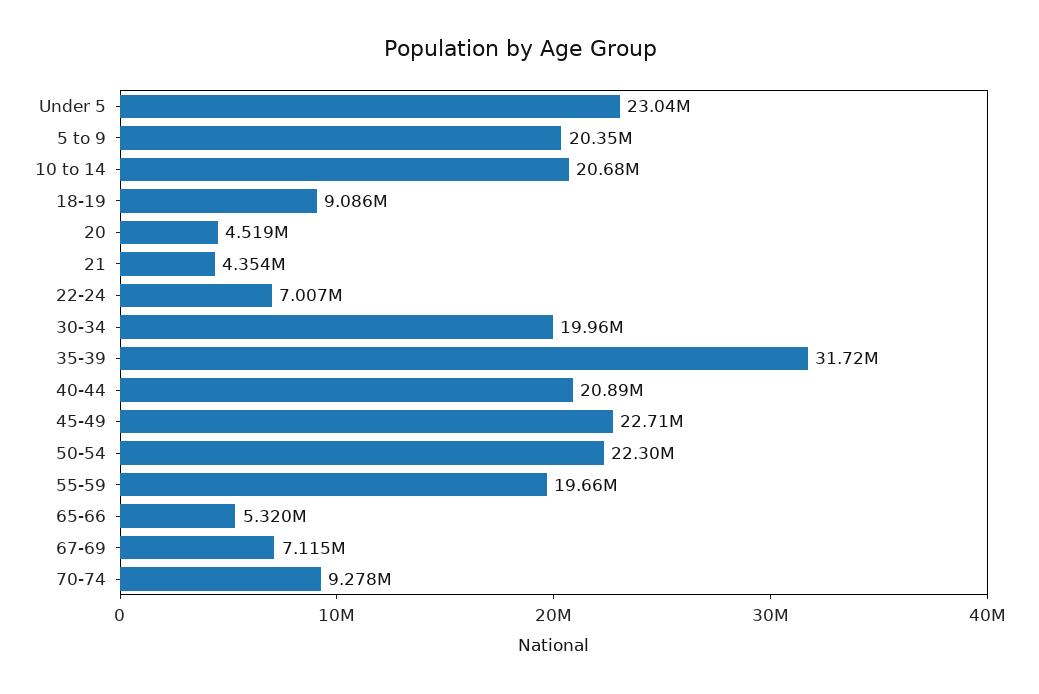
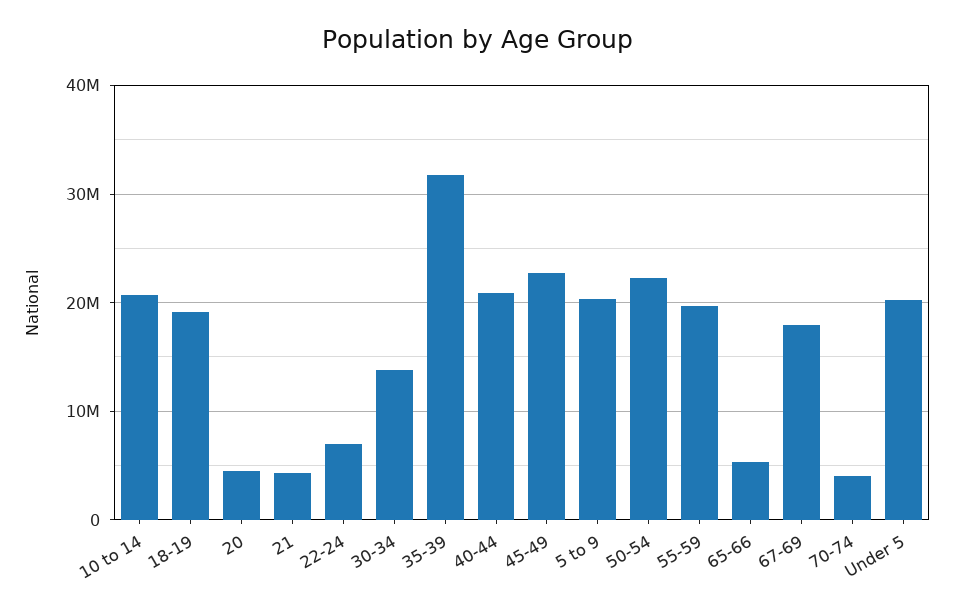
  {
-   "Under 5": 23040000,
+   "Under 5": 20000000,
    "5 to 9": 20350000,
    "10 to 14": 20680000,
-   "18-19": 9086000,
+   "18-19": 19000000,
    "20": 4519000,
    "21": 4354000,
    "22-24": 7007000,
-   "30-34": 19960000,
+   "30-34": 14000000,
    "35-39": 31720000,
    "40-44": 20890000,
    "45-49": 22710000,
    "50-54": 22300000,
    "55-59": 19660000,
    "65-66": 5320000,
-   "67-69": 7115000,
+   "67-69": 18000000,
-   "70-74": 9278000
+   "70-74": 4000000
  }

